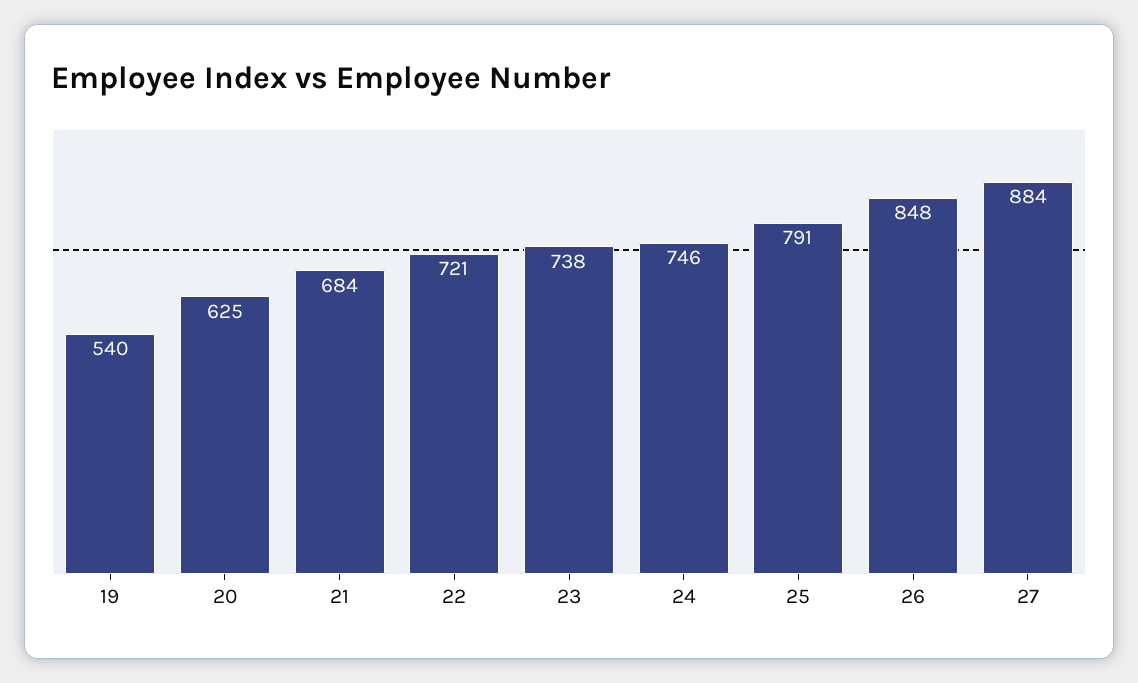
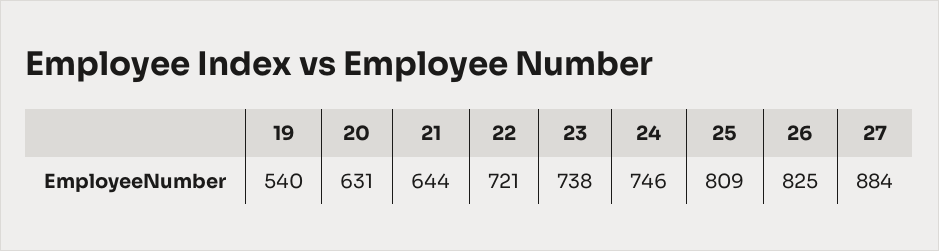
  {
    "19": 540,
-   "20": 625,
+   "20": 631,
-   "21": 684,
+   "21": 644,
    "22": 721,
    "23": 738,
    "24": 746,
-   "25": 791,
+   "25": 809,
-   "26": 848,
+   "26": 825,
    "27": 884
  }

